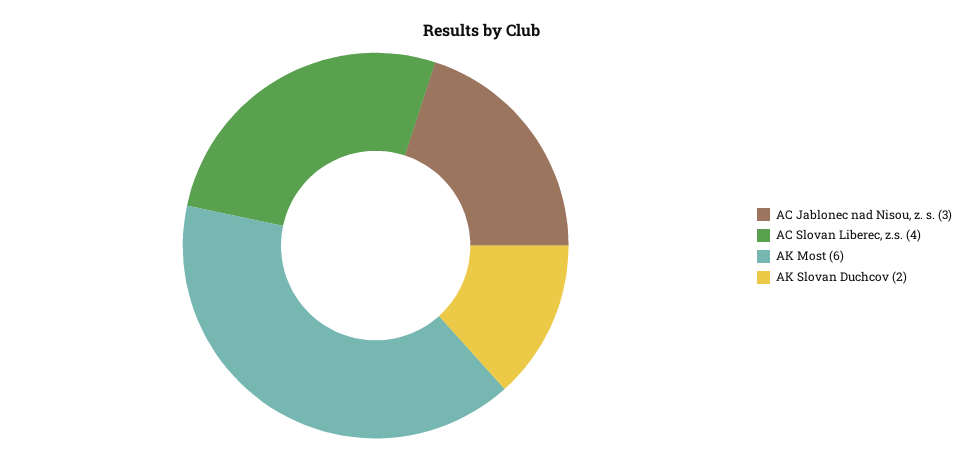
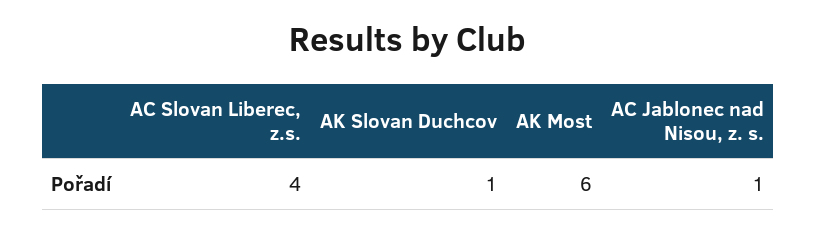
  {
-   "AC Jablonec nad Nisou, z. s.": 3,
+   "AC Jablonec nad Nisou, z. s.": 1,
    "AC Slovan Liberec, z.s.": 4,
    "AK Most": 6,
-   "AK Slovan Duchcov": 2
+   "AK Slovan Duchcov": 1
  }

